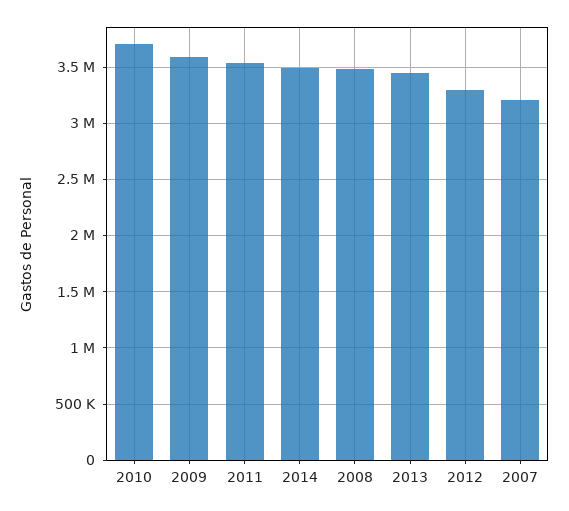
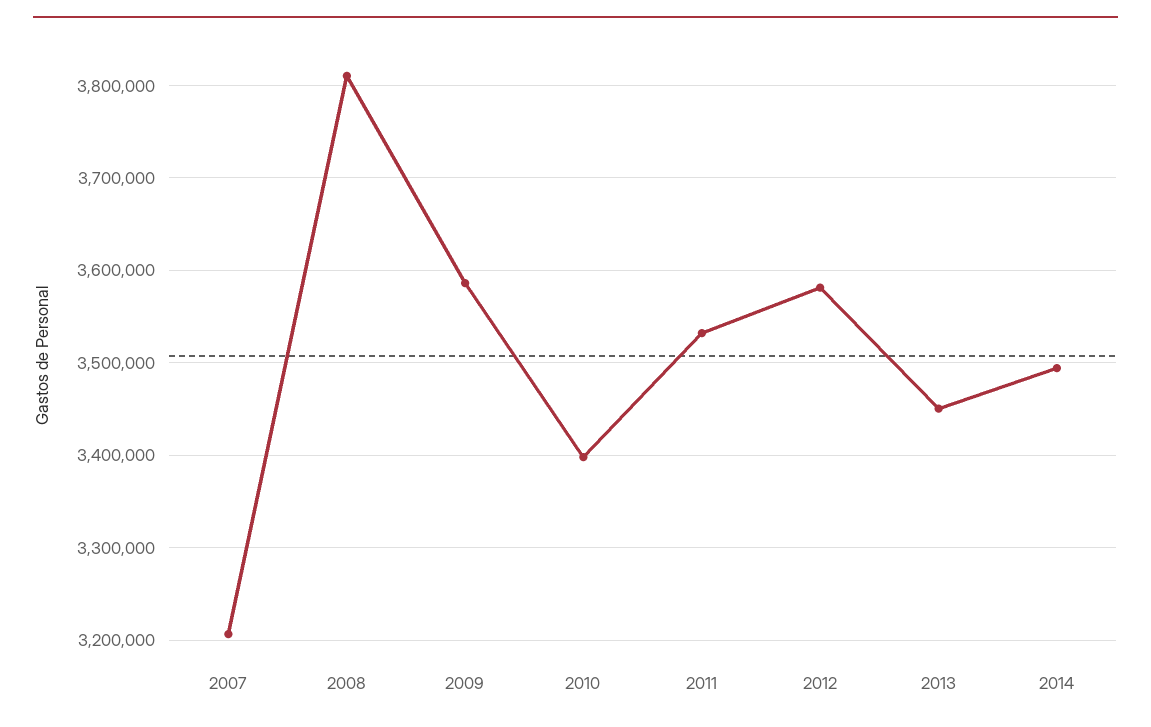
  {
-   "2010": 3700000,
+   "2010": 3400000,
    "2009": 3590000,
    "2011": 3530000,
    "2014": 3490000,
-   "2008": 3500000,
+   "2008": 3810000,
    "2013": 3450000,
-   "2012": 3300000,
+   "2012": 3580000,
    "2007": 3210000
  }

